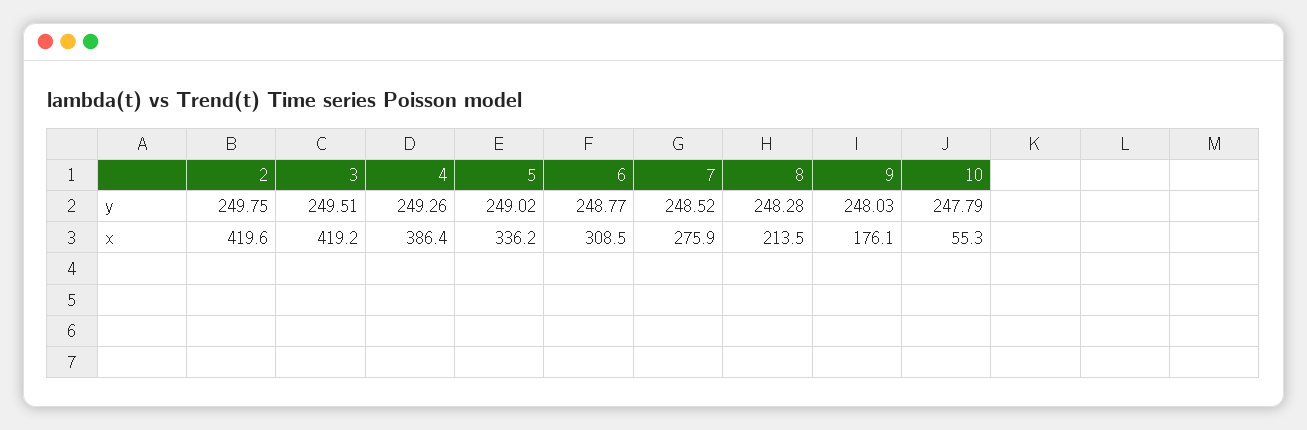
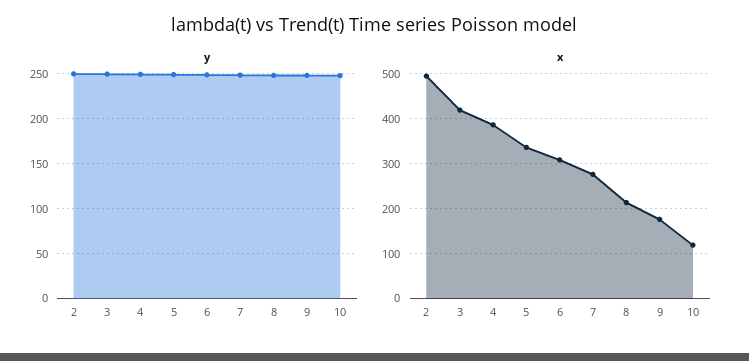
  {
    "y": {
      "2": 249.75,
      "3": 249.51,
      "4": 249.26,
      "5": 249.02,
      "6": 248.77,
      "7": 248.52,
      "8": 248.28,
      "9": 248.03,
      "10": 247.79
    },
    "x": {
-     "2": 419.6,
+     "2": 500,
      "3": 419.2,
      "4": 386.4,
      "5": 336.2,
      "6": 308.5,
      "7": 275.9,
      "8": 213.5,
      "9": 176.1,
-     "10": 55.3
+     "10": 120
    }
  }

